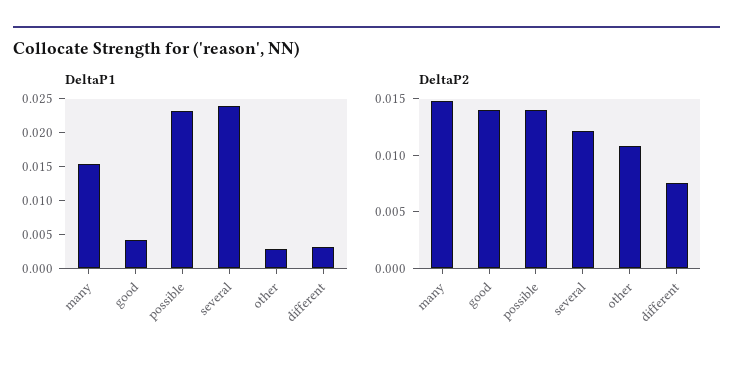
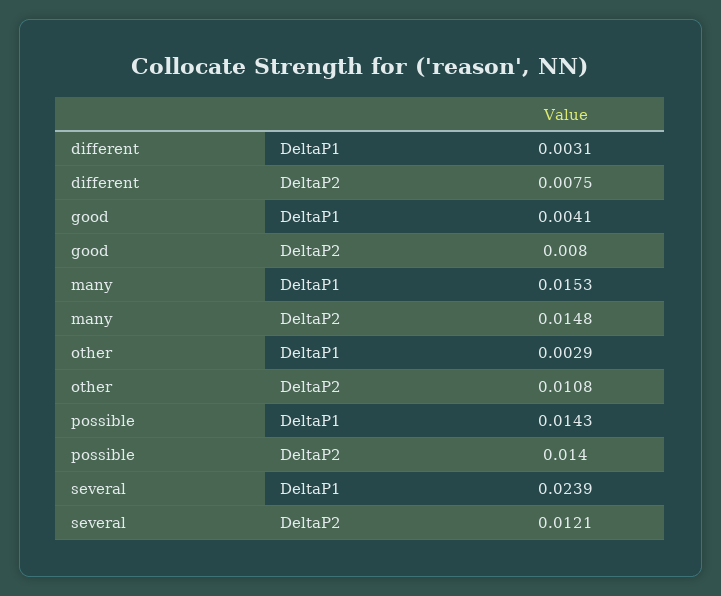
  {
    "DeltaP1": {
      "many": 0.0153,
      "good": 0.0041,
-     "possible": 0.0225,
+     "possible": 0.0143,
      "several": 0.0239,
      "other": 0.0029,
      "different": 0.0031
    },
    "DeltaP2": {
      "many": 0.0148,
-     "good": 0.014,
+     "good": 0.008,
      "possible": 0.014,
      "several": 0.0121,
      "other": 0.0108,
      "different": 0.0075
    }
  }

